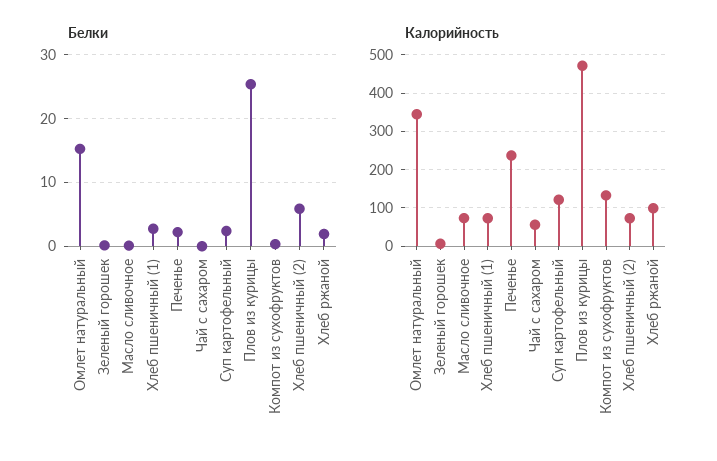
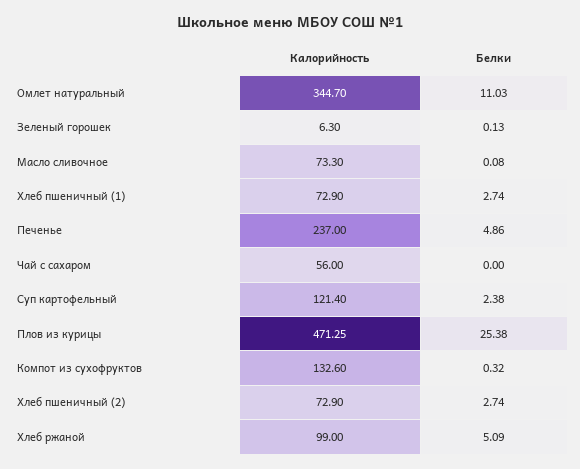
  {
    "Белки": {
-     "Омлет натуральный": 15,
+     "Омлет натуральный": 11.03,
      "Зеленый горошек": 0.13,
      "Масло сливочное": 0.08,
      "Хлеб пшеничный (1)": 2.74,
-     "Печенье": 2,
+     "Печенье": 4.86,
      "Чай с сахаром": 0,
      "Суп картофельный": 2.38,
      "Плов из курицы": 25.38,
      "Компот из сухофруктов": 0.32,
-     "Хлеб пшеничный (2)": 6,
+     "Хлеб пшеничный (2)": 2.74,
-     "Хлеб ржаной": 2
+     "Хлеб ржаной": 5.09
    },
    "Калорийность": {
      "Омлет натуральный": 344.7,
      "Зеленый горошек": 6.3,
      "Масло сливочное": 73.3,
      "Хлеб пшеничный (1)": 72.9,
      "Печенье": 237,
      "Чай с сахаром": 56,
      "Суп картофельный": 121.4,
      "Плов из курицы": 471.25,
      "Компот из сухофруктов": 132.6,
      "Хлеб пшеничный (2)": 72.9,
      "Хлеб ржаной": 99
    }
  }

